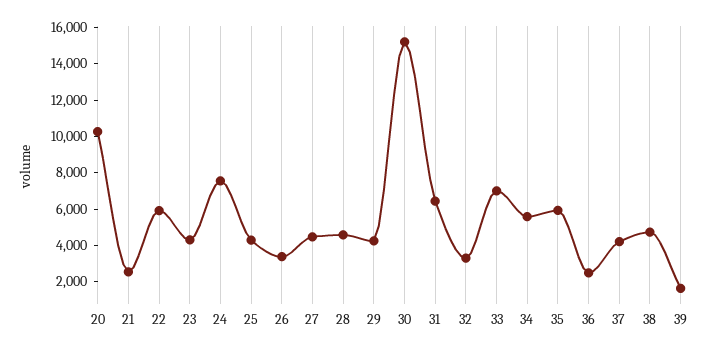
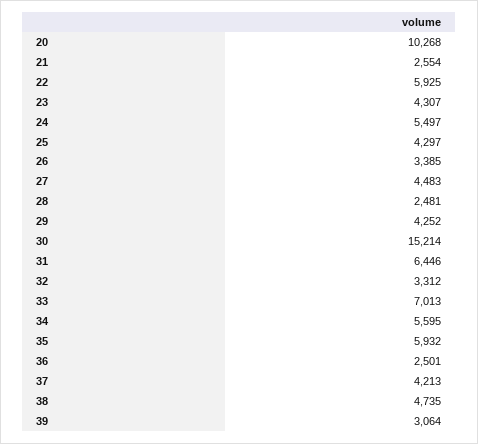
  {
    "20": 10268,
    "21": 2554,
    "22": 5925,
    "23": 4307,
-   "24": 7500,
+   "24": 5497,
    "25": 4297,
    "26": 3385,
    "27": 4483,
-   "28": 4500,
+   "28": 2481,
    "29": 4252,
    "30": 15214,
    "31": 6446,
    "32": 3312,
    "33": 7013,
    "34": 5595,
    "35": 5932,
    "36": 2501,
    "37": 4213,
    "38": 4735,
-   "39": 1500
+   "39": 3064
  }

